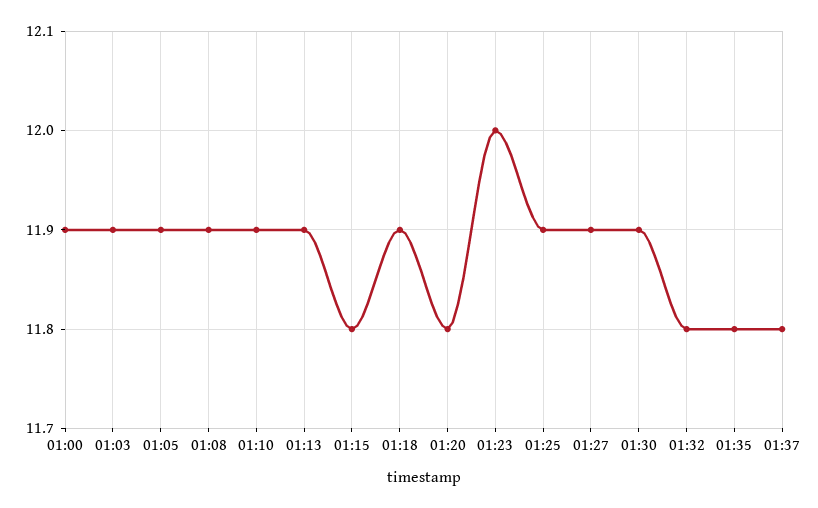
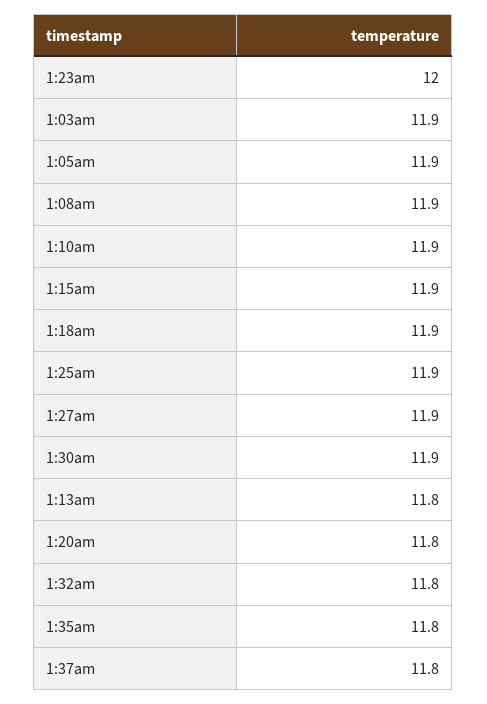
  {
-   "01:00": 11.9,
    "01:03": 11.9,
    "01:05": 11.9,
    "01:08": 11.9,
    "01:10": 11.9,
-   "01:13": 11.9,
+   "01:13": 11.8,
-   "01:15": 11.8,
+   "01:15": 11.9,
    "01:18": 11.9,
    "01:20": 11.8,
    "01:23": 12,
    "01:25": 11.9,
    "01:27": 11.9,
    "01:30": 11.9,
    "01:32": 11.8,
    "01:35": 11.8,
    "01:37": 11.8
  }

